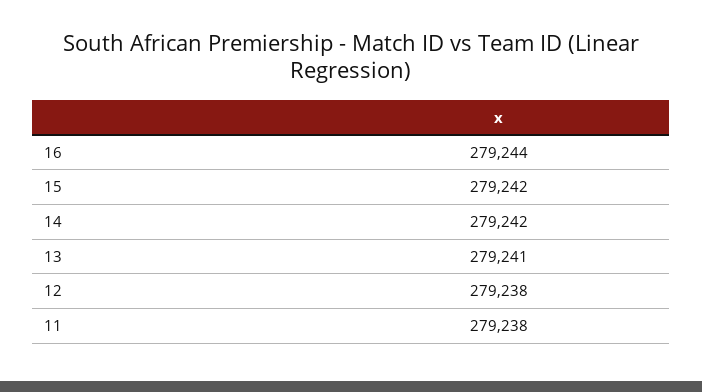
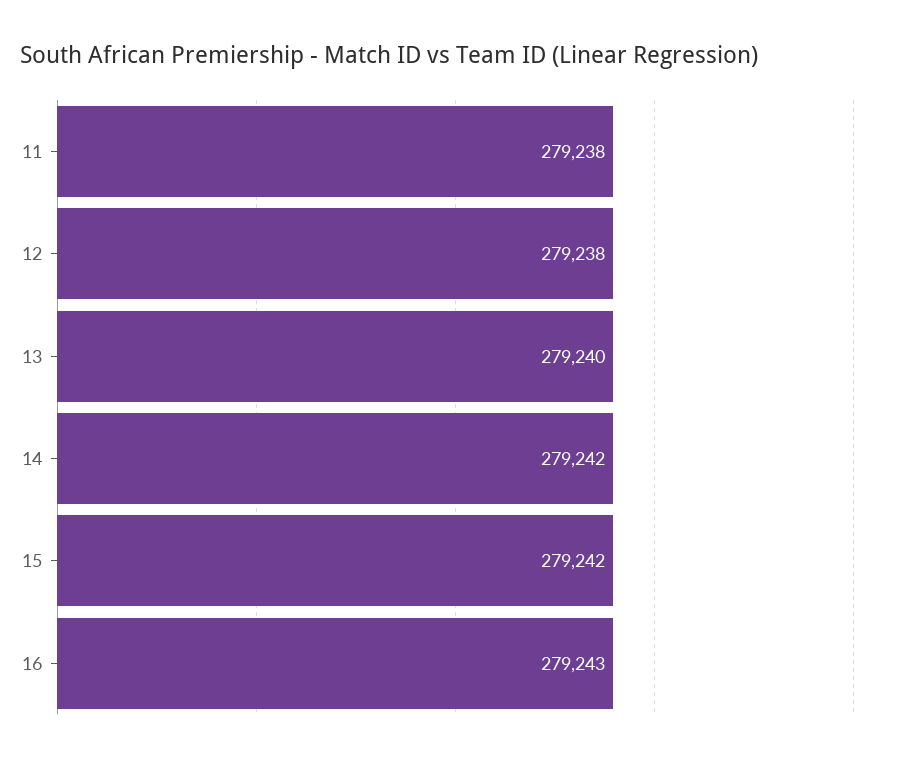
  {
-   "16": 279244,
+   "16": 279243,
    "15": 279242,
    "14": 279242,
-   "13": 279241,
+   "13": 279240,
    "12": 279238,
    "11": 279238
  }

